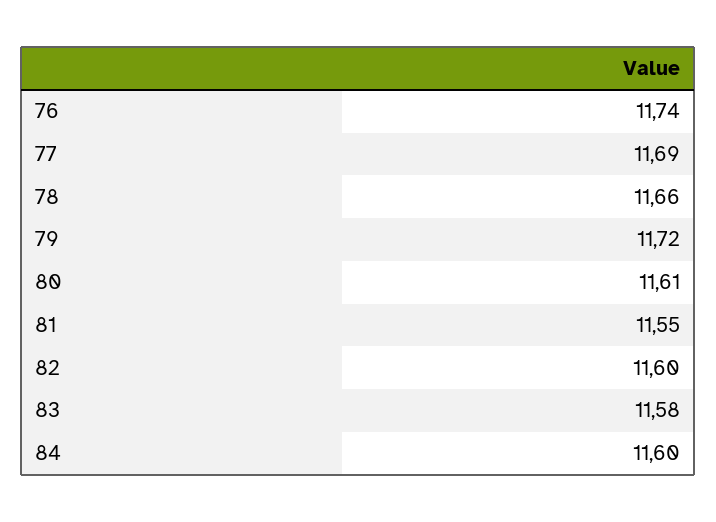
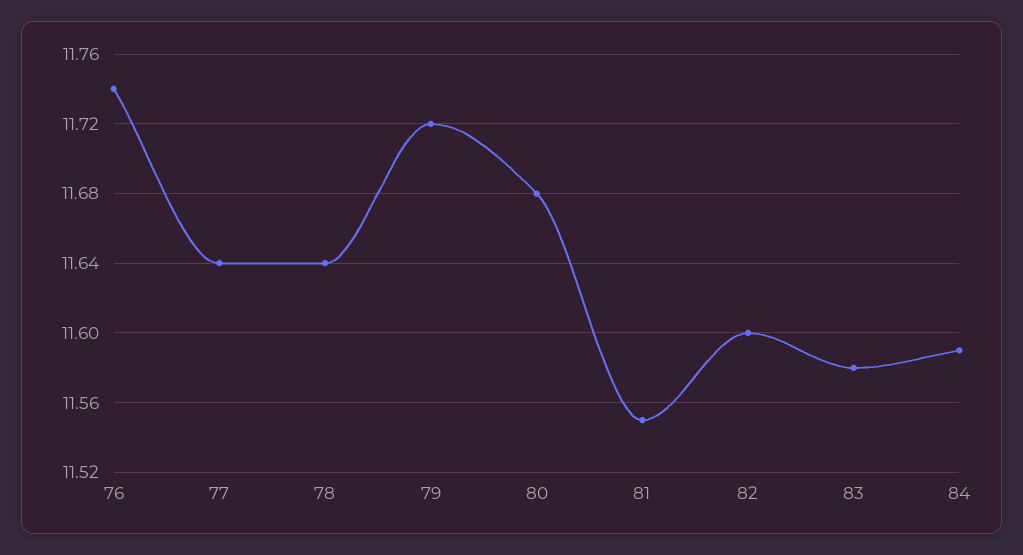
  {
    "76": 11.74,
-   "77": 11.69,
+   "77": 11.64,
-   "78": 11.66,
+   "78": 11.64,
    "79": 11.72,
-   "80": 11.61,
+   "80": 11.68,
    "81": 11.55,
    "82": 11.6,
    "83": 11.58,
-   "84": 11.6
+   "84": 11.59
  }

